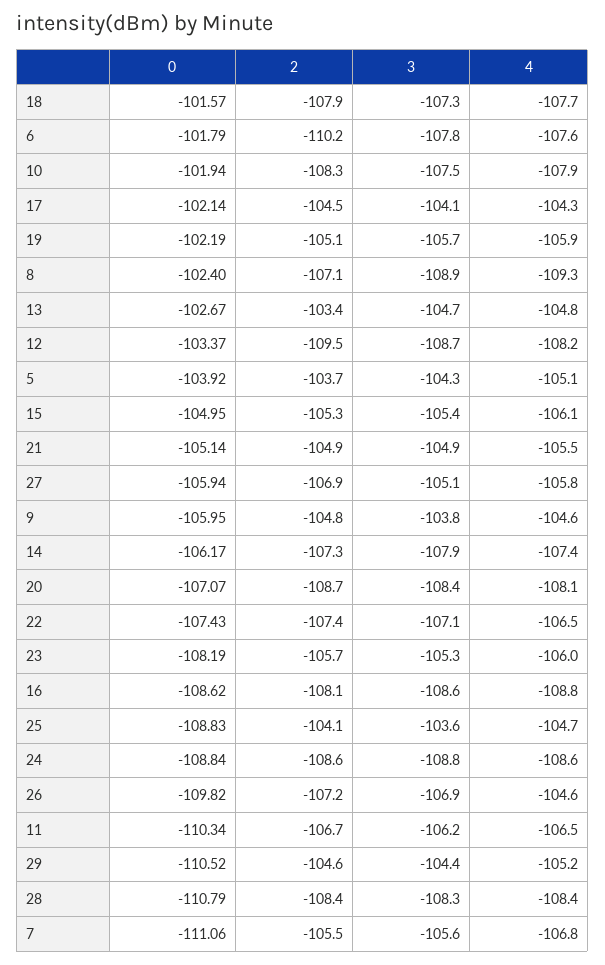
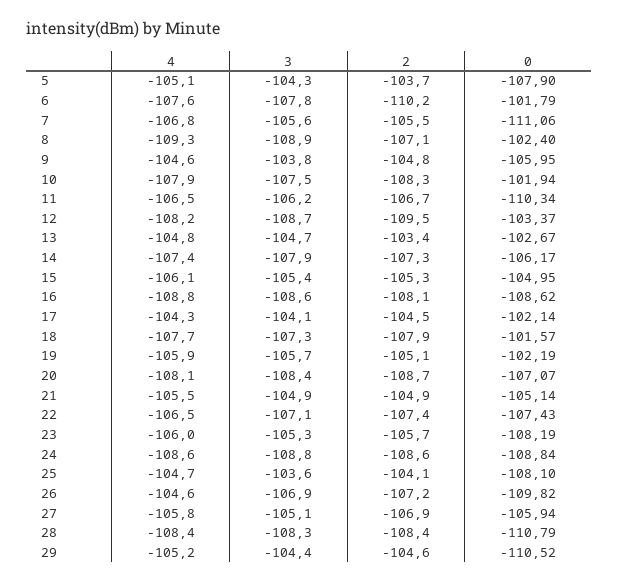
  {
    "0": {
      "18": -101.57,
      "6": -101.79,
      "10": -101.94,
      "17": -102.14,
      "19": -102.19,
      "8": -102.4,
      "13": -102.67,
      "12": -103.37,
-     "5": -103.92,
+     "5": -107.9,
      "15": -104.95,
      "21": -105.14,
      "27": -105.94,
      "9": -105.95,
      "14": -106.17,
      "20": -107.07,
      "22": -107.43,
      "23": -108.19,
      "16": -108.62,
-     "25": -108.83,
+     "25": -108.1,
      "24": -108.84,
      "26": -109.82,
      "11": -110.34,
      "29": -110.52,
      "28": -110.79,
      "7": -111.06
    },
    "2": {
      "18": -107.9,
      "6": -110.2,
      "10": -108.3,
      "17": -104.5,
      "19": -105.1,
      "8": -107.1,
      "13": -103.4,
      "12": -109.5,
      "5": -103.7,
      "15": -105.3,
      "21": -104.9,
      "27": -106.9,
      "9": -104.8,
      "14": -107.3,
      "20": -108.7,
      "22": -107.4,
      "23": -105.7,
      "16": -108.1,
      "25": -104.1,
      "24": -108.6,
      "26": -107.2,
      "11": -106.7,
      "29": -104.6,
      "28": -108.4,
      "7": -105.5
    },
    "3": {
      "18": -107.3,
      "6": -107.8,
      "10": -107.5,
      "17": -104.1,
      "19": -105.7,
      "8": -108.9,
      "13": -104.7,
      "12": -108.7,
      "5": -104.3,
      "15": -105.4,
      "21": -104.9,
      "27": -105.1,
      "9": -103.8,
      "14": -107.9,
      "20": -108.4,
      "22": -107.1,
      "23": -105.3,
      "16": -108.6,
      "25": -103.6,
      "24": -108.8,
      "26": -106.9,
      "11": -106.2,
      "29": -104.4,
      "28": -108.3,
      "7": -105.6
    },
    "4": {
      "18": -107.7,
      "6": -107.6,
      "10": -107.9,
      "17": -104.3,
      "19": -105.9,
      "8": -109.3,
      "13": -104.8,
      "12": -108.2,
      "5": -105.1,
      "15": -106.1,
      "21": -105.5,
      "27": -105.8,
      "9": -104.6,
      "14": -107.4,
      "20": -108.1,
      "22": -106.5,
      "23": -106,
      "16": -108.8,
      "25": -104.7,
      "24": -108.6,
      "26": -104.6,
      "11": -106.5,
      "29": -105.2,
      "28": -108.4,
      "7": -106.8
    }
  }

